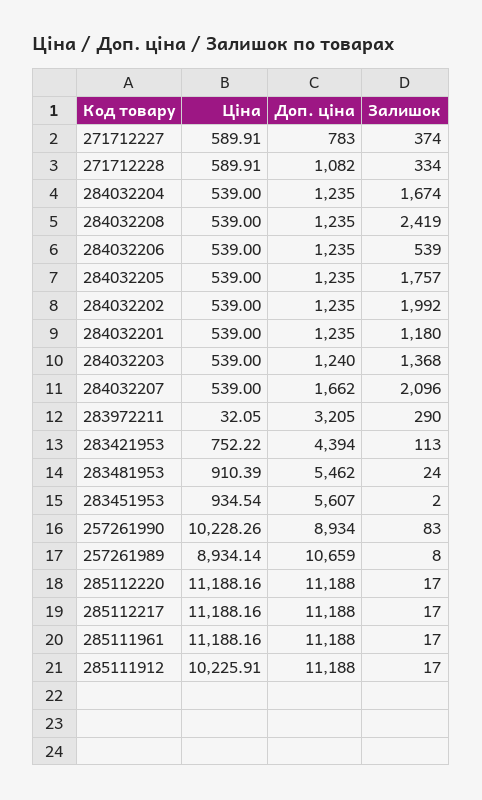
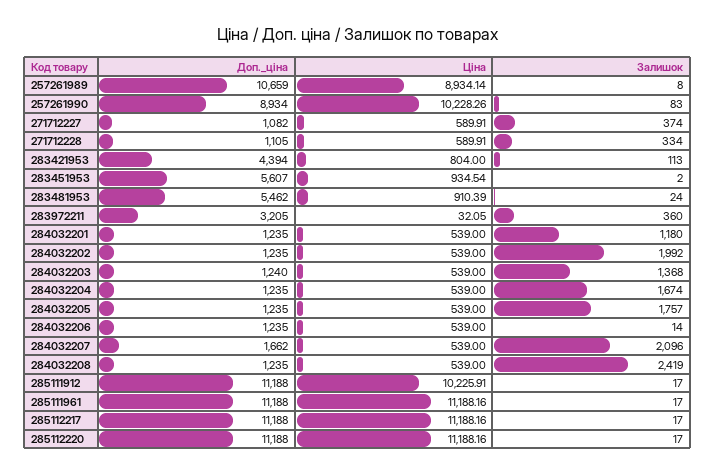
  {
    "Ціна": {
      "271712227": 589.91,
      "271712228": 589.91,
      "284032204": 539,
      "284032208": 539,
      "284032206": 539,
      "284032205": 539,
      "284032202": 539,
      "284032201": 539,
      "284032203": 539,
      "284032207": 539,
      "283972211": 32.05,
-     "283421953": 752.22,
+     "283421953": 804,
      "283481953": 910.39,
      "283451953": 934.54,
      "257261990": 10228.26,
      "257261989": 8934.14,
      "285112220": 11188.16,
      "285112217": 11188.16,
      "285111961": 11188.16,
      "285111912": 10225.91
    },
    "Доп. ціна": {
-     "271712227": 783,
+     "271712227": 1082,
-     "271712228": 1082,
+     "271712228": 1105,
      "284032204": 1235,
      "284032208": 1235,
      "284032206": 1235,
      "284032205": 1235,
      "284032202": 1235,
      "284032201": 1235,
      "284032203": 1240,
      "284032207": 1662,
      "283972211": 3205,
      "283421953": 4394,
      "283481953": 5462,
      "283451953": 5607,
      "257261990": 8934,
      "257261989": 10659,
      "285112220": 11188,
      "285112217": 11188,
      "285111961": 11188,
      "285111912": 11188
    },
    "Залишок": {
      "271712227": 374,
      "271712228": 334,
      "284032204": 1674,
      "284032208": 2419,
-     "284032206": 539,
+     "284032206": 14,
      "284032205": 1757,
      "284032202": 1992,
      "284032201": 1180,
      "284032203": 1368,
      "284032207": 2096,
-     "283972211": 290,
+     "283972211": 360,
      "283421953": 113,
      "283481953": 24,
      "283451953": 2,
      "257261990": 83,
      "257261989": 8,
      "285112220": 17,
      "285112217": 17,
      "285111961": 17,
      "285111912": 17
    }
  }

